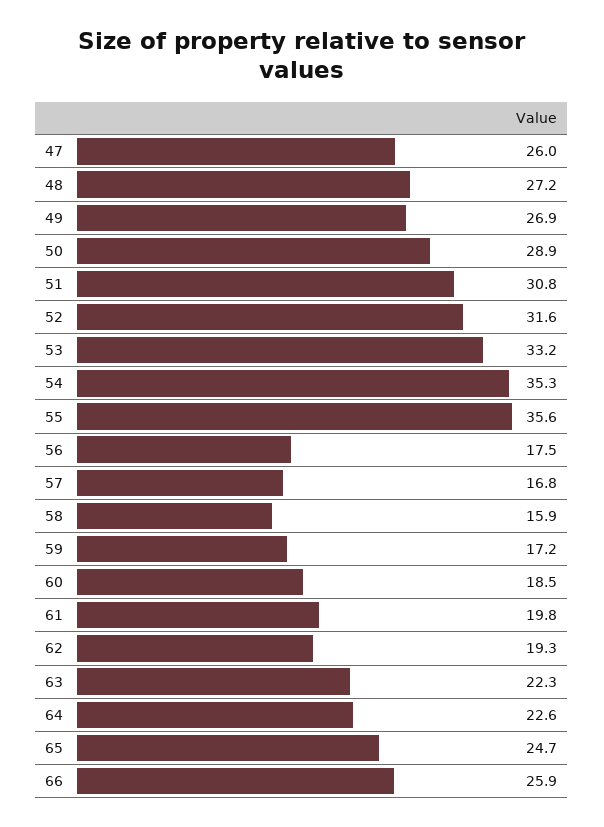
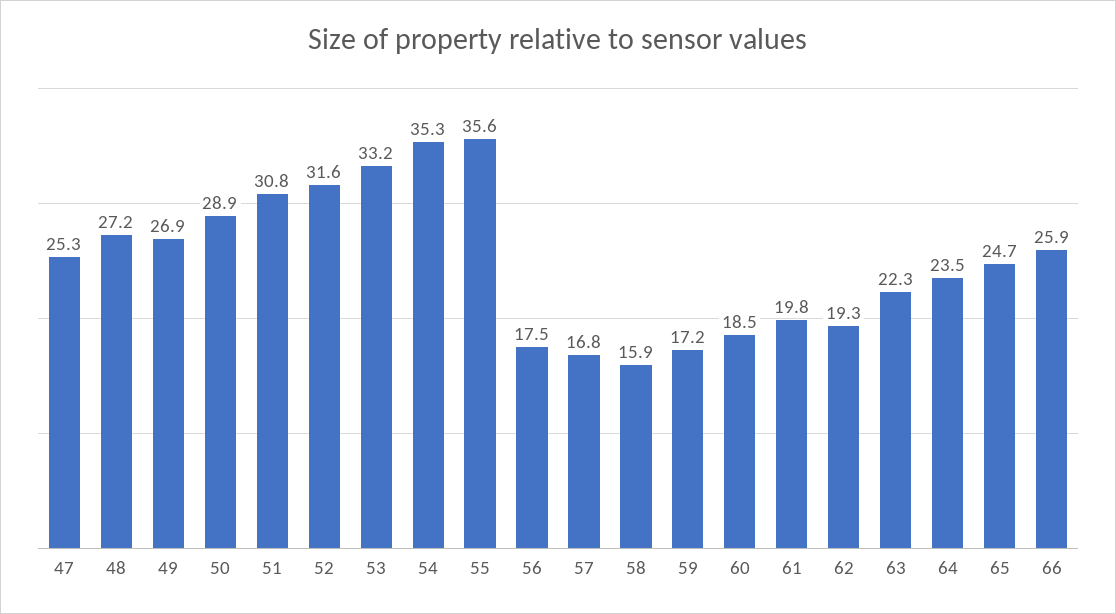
  {
-   "47": 26,
+   "47": 25.3,
    "48": 27.2,
    "49": 26.9,
    "50": 28.9,
    "51": 30.8,
    "52": 31.6,
    "53": 33.2,
    "54": 35.3,
    "55": 35.6,
    "56": 17.5,
    "57": 16.8,
    "58": 15.9,
    "59": 17.2,
    "60": 18.5,
    "61": 19.8,
    "62": 19.3,
    "63": 22.3,
-   "64": 22.6,
+   "64": 23.5,
    "65": 24.7,
    "66": 25.9
  }

